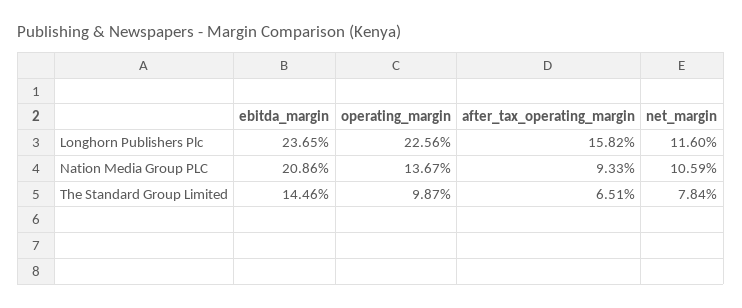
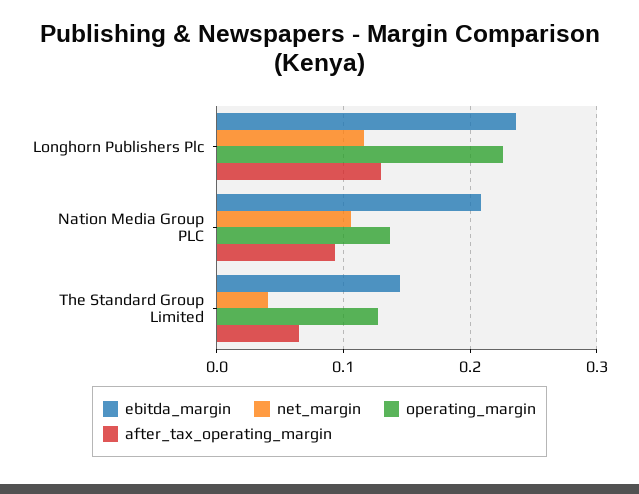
  {
    "ebitda_margin": {
      "Longhorn Publishers Plc": 0.2365,
      "Nation Media Group PLC": 0.2086,
      "The Standard Group Limited": 0.1446
    },
    "operating_margin": {
      "Longhorn Publishers Plc": 0.2256,
      "Nation Media Group PLC": 0.1367,
-     "The Standard Group Limited": 0.0987
+     "The Standard Group Limited": 0.13
    },
    "after_tax_operating_margin": {
-     "Longhorn Publishers Plc": 0.1582,
+     "Longhorn Publishers Plc": 0.13,
      "Nation Media Group PLC": 0.0933,
      "The Standard Group Limited": 0.0651
    },
    "net_margin": {
      "Longhorn Publishers Plc": 0.116,
      "Nation Media Group PLC": 0.1059,
-     "The Standard Group Limited": 0.0784
+     "The Standard Group Limited": 0.04
    }
  }

